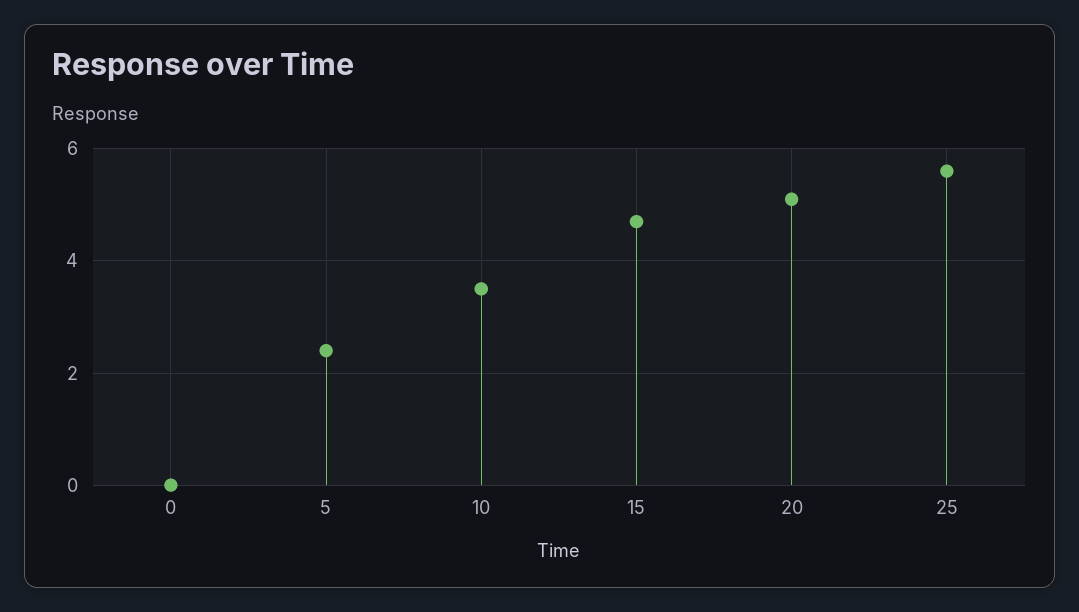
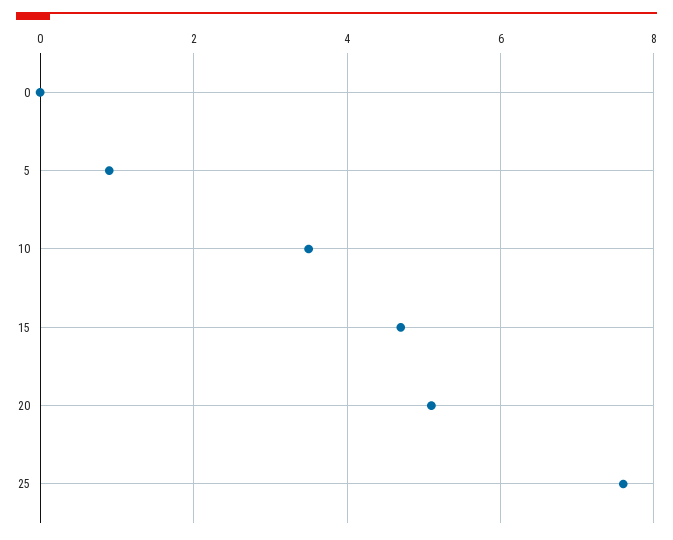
  {
    "0": 0,
-   "5": 2.5,
+   "5": 1,
    "10": 3.5,
    "15": 4.5,
    "20": 5,
-   "25": 5.5
+   "25": 7.5
  }

